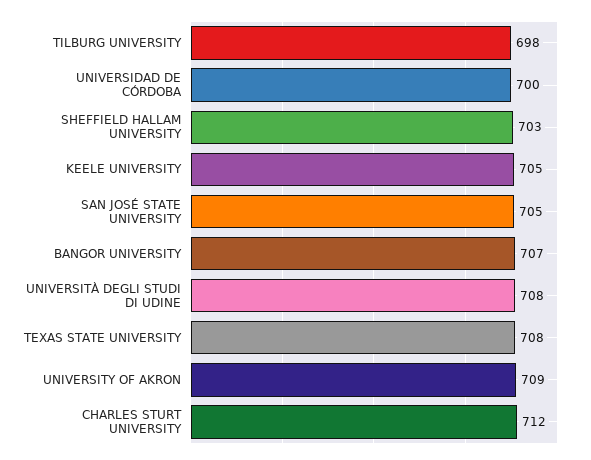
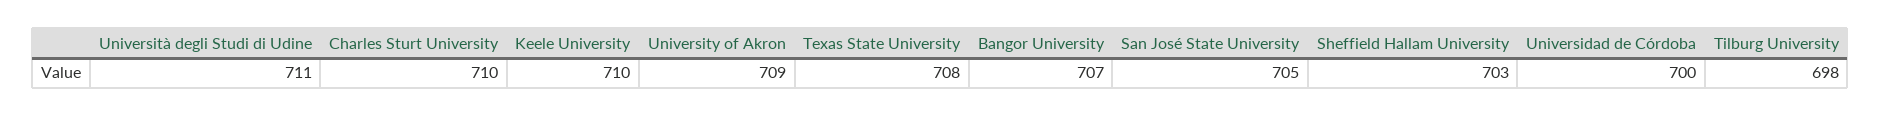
  {
    "TILBURG UNIVERSITY": 698,
    "UNIVERSIDAD DE CÓRDOBA": 700,
    "SHEFFIELD HALLAM UNIVERSITY": 703,
-   "KEELE UNIVERSITY": 705,
+   "KEELE UNIVERSITY": 710,
    "SAN JOSÉ STATE UNIVERSITY": 705,
    "BANGOR UNIVERSITY": 707,
-   "UNIVERSITÀ DEGLI STUDI DI UDINE": 708,
+   "UNIVERSITÀ DEGLI STUDI DI UDINE": 711,
    "TEXAS STATE UNIVERSITY": 708,
    "UNIVERSITY OF AKRON": 709,
-   "CHARLES STURT UNIVERSITY": 712
+   "CHARLES STURT UNIVERSITY": 710
  }

